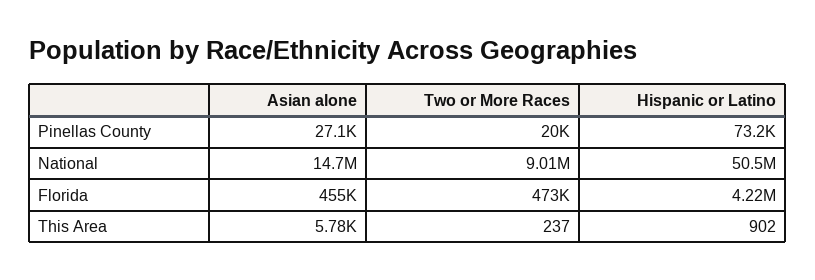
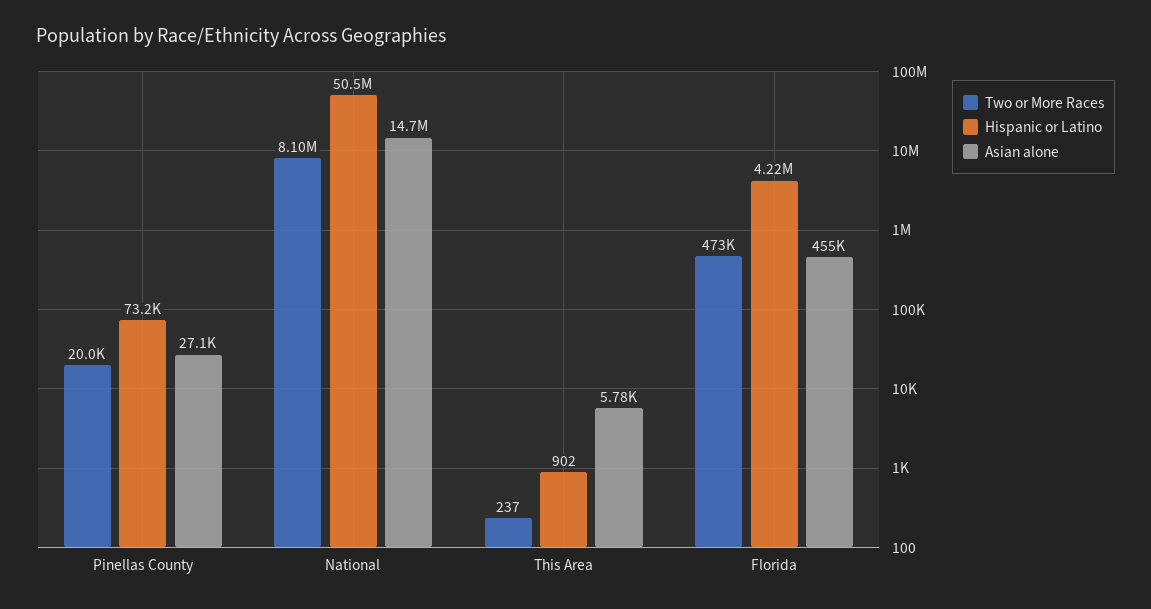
  {
    "Asian alone": {
      "Pinellas County": 27100,
      "National": 14700000,
      "Florida": 455000,
      "This Area": 5780
    },
    "Two or More Races": {
      "Pinellas County": 20000,
-     "National": 9010000,
+     "National": 8100000,
      "Florida": 473000,
      "This Area": 237
    },
    "Hispanic or Latino": {
      "Pinellas County": 73200,
      "National": 50500000,
      "Florida": 4220000,
      "This Area": 902
    }
  }

